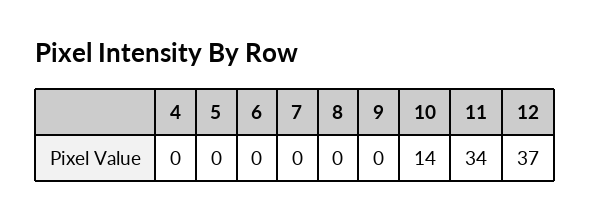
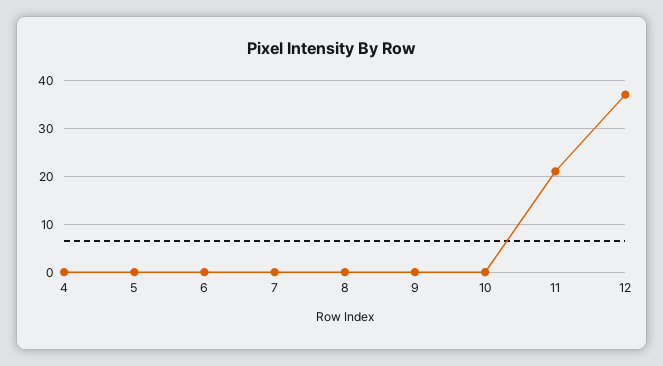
  {
    "4": 0,
    "5": 0,
    "6": 0,
    "7": 0,
    "8": 0,
    "9": 0,
-   "10": 14,
+   "10": 0,
-   "11": 34,
+   "11": 20,
    "12": 37
  }

